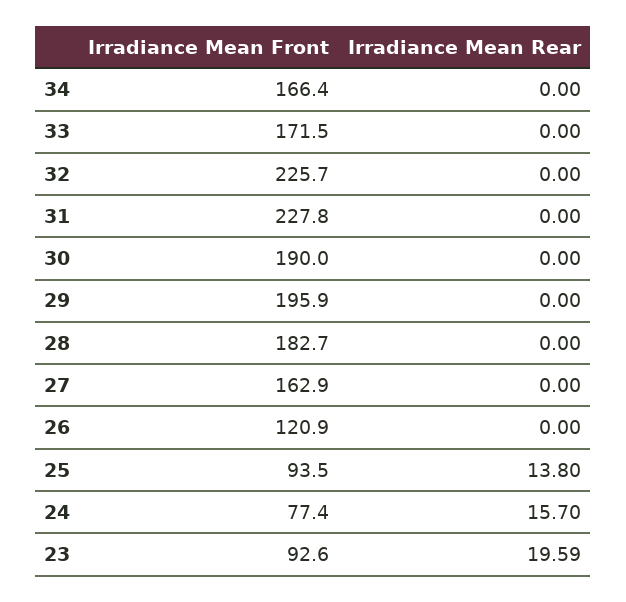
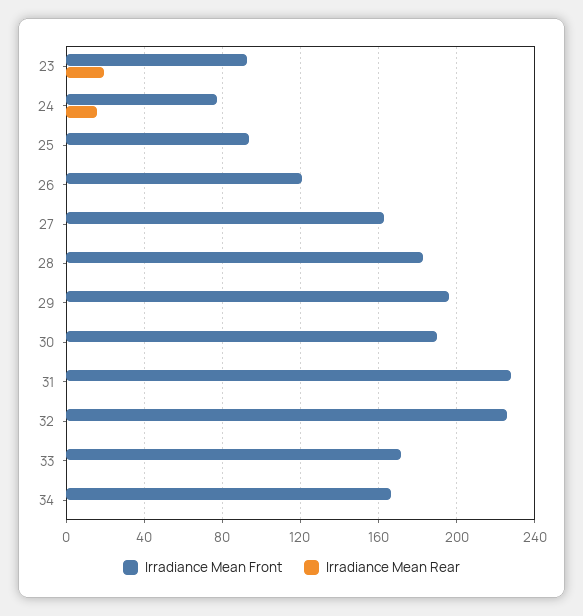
  {
    "Irradiance Mean Front": {
      "34": 166.4,
      "33": 171.5,
      "32": 225.7,
      "31": 227.8,
      "30": 190,
      "29": 195.9,
      "28": 182.7,
      "27": 162.9,
      "26": 120.9,
      "25": 93.5,
      "24": 77.4,
      "23": 92.6
    },
    "Irradiance Mean Rear": {
      "34": 0,
      "33": 0,
      "32": 0,
      "31": 0,
      "30": 0,
      "29": 0,
      "28": 0,
      "27": 0,
      "26": 0,
-     "25": 13.8,
+     "25": 0,
      "24": 15.7,
      "23": 19.59
    }
  }

